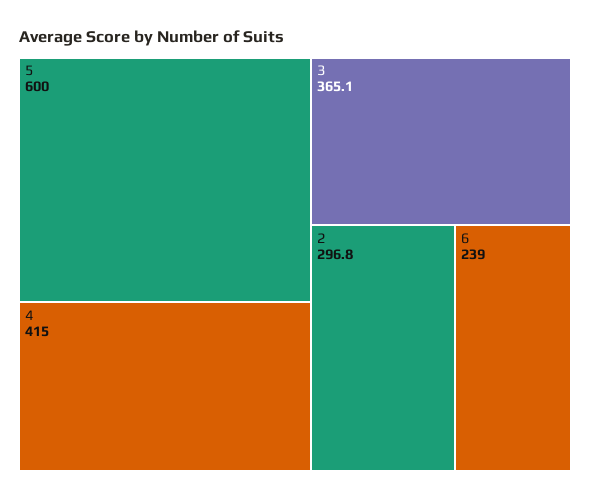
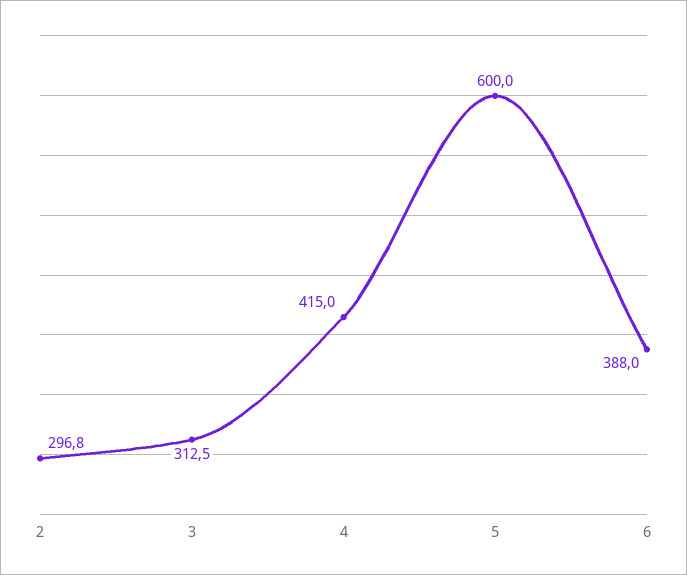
  {
    "5": 600,
    "4": 415,
-   "3": 365.1,
+   "3": 312.5,
    "2": 296.8,
-   "6": 239
+   "6": 388
  }

